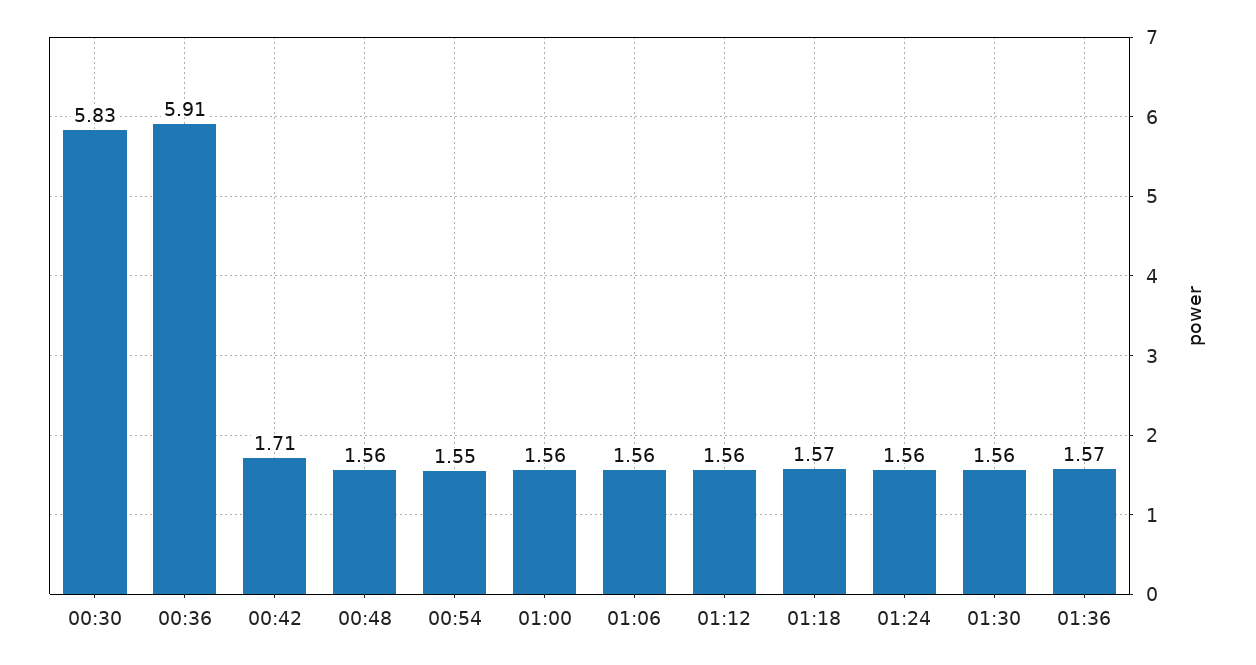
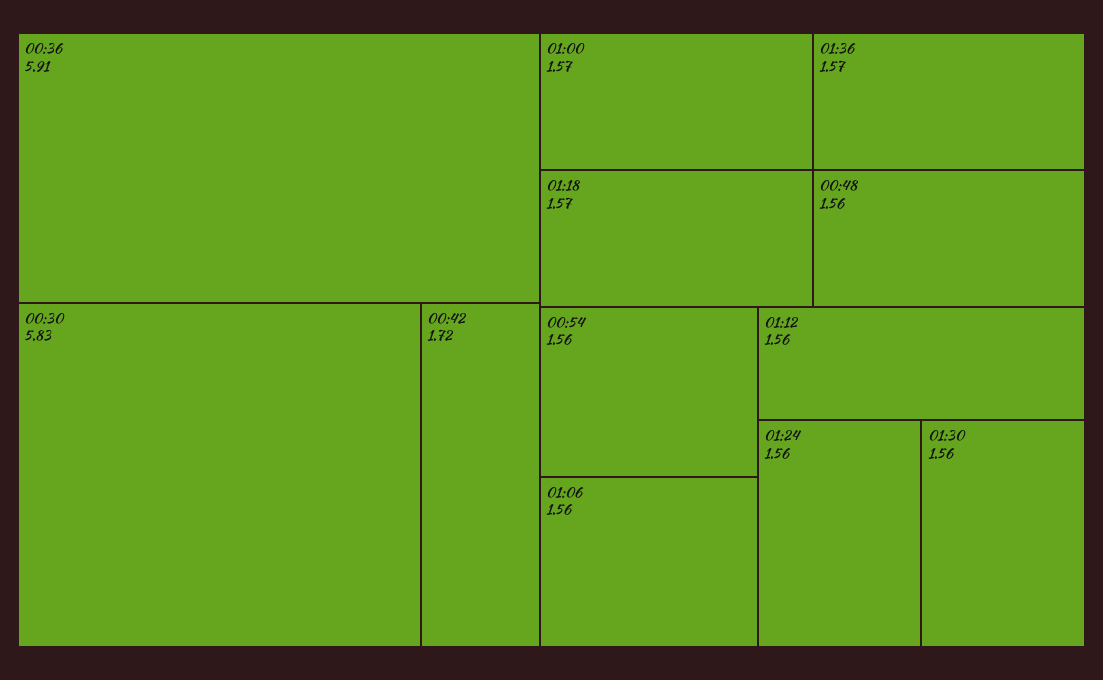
  {
    "00:30": 5.83,
    "00:36": 5.91,
-   "00:42": 1.71,
+   "00:42": 1.72,
    "00:48": 1.56,
-   "00:54": 1.55,
+   "00:54": 1.56,
-   "01:00": 1.56,
+   "01:00": 1.57,
    "01:06": 1.56,
    "01:12": 1.56,
    "01:18": 1.57,
    "01:24": 1.56,
    "01:30": 1.56,
    "01:36": 1.57
  }

